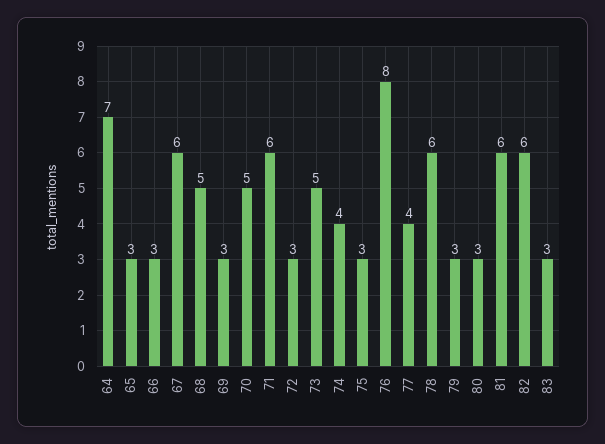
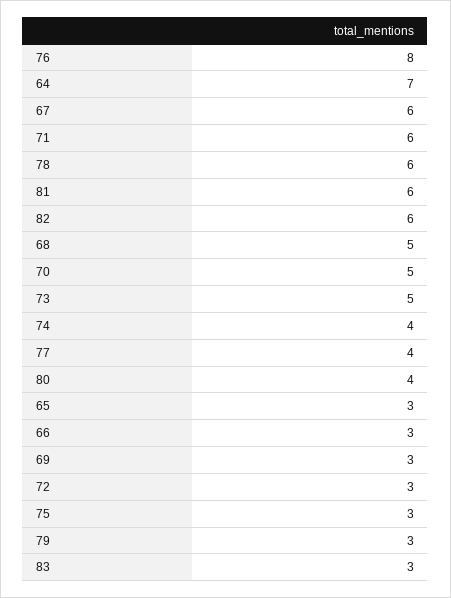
  {
    "64": 7,
    "65": 3,
    "66": 3,
    "67": 6,
    "68": 5,
    "69": 3,
    "70": 5,
    "71": 6,
    "72": 3,
    "73": 5,
    "74": 4,
    "75": 3,
    "76": 8,
    "77": 4,
    "78": 6,
    "79": 3,
-   "80": 3,
+   "80": 4,
    "81": 6,
    "82": 6,
    "83": 3
  }

